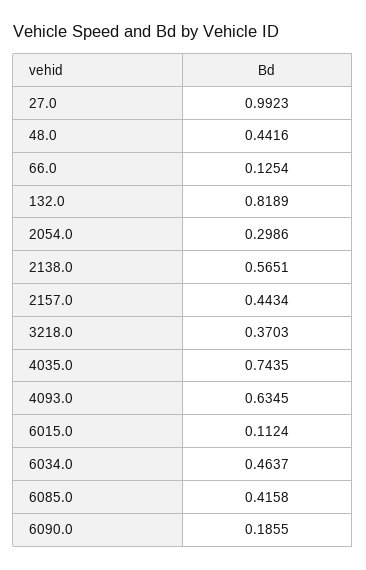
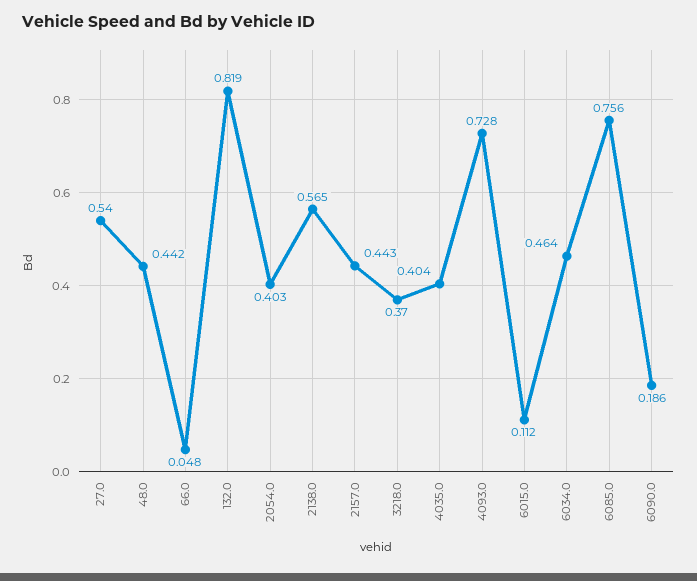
  {
-   "27.0": 0.9923,
+   "27.0": 0.54,
    "48.0": 0.4416,
-   "66.0": 0.1254,
+   "66.0": 0.048,
    "132.0": 0.8189,
-   "2054.0": 0.2986,
+   "2054.0": 0.403,
    "2138.0": 0.5651,
    "2157.0": 0.4434,
    "3218.0": 0.3703,
-   "4035.0": 0.7435,
+   "4035.0": 0.404,
-   "4093.0": 0.6345,
+   "4093.0": 0.728,
    "6015.0": 0.1124,
    "6034.0": 0.4637,
-   "6085.0": 0.4158,
+   "6085.0": 0.756,
    "6090.0": 0.1855
  }

